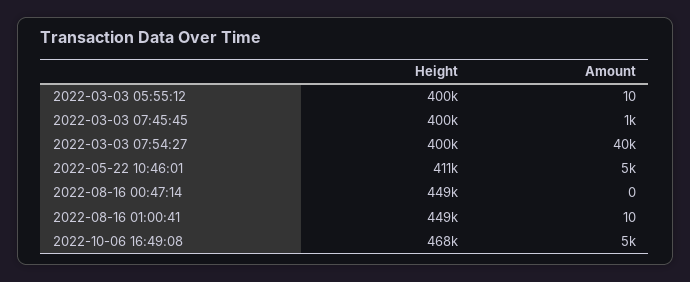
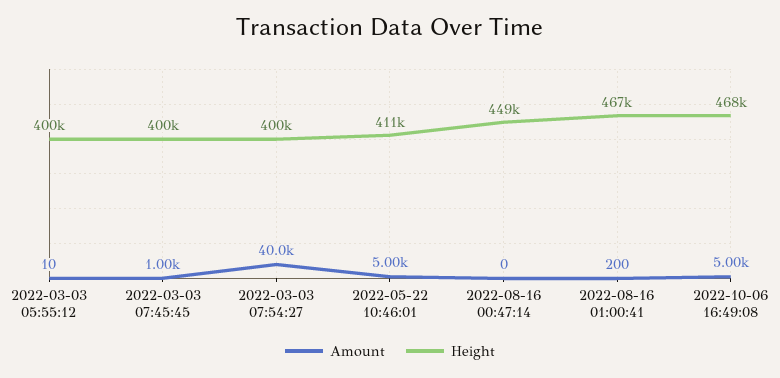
  {
    "Height": {
      "2022-03-03 05:55:12": 400000,
      "2022-03-03 07:45:45": 400000,
      "2022-03-03 07:54:27": 400000,
      "2022-05-22 10:46:01": 411000,
      "2022-08-16 00:47:14": 449000,
-     "2022-08-16 01:00:41": 449000,
+     "2022-08-16 01:00:41": 467000,
      "2022-10-06 16:49:08": 468000
    },
    "Amount": {
      "2022-03-03 05:55:12": 10,
      "2022-03-03 07:45:45": 1000,
      "2022-03-03 07:54:27": 40000,
      "2022-05-22 10:46:01": 5000,
      "2022-08-16 00:47:14": 0,
-     "2022-08-16 01:00:41": 10,
+     "2022-08-16 01:00:41": 200,
      "2022-10-06 16:49:08": 5000
    }
  }

